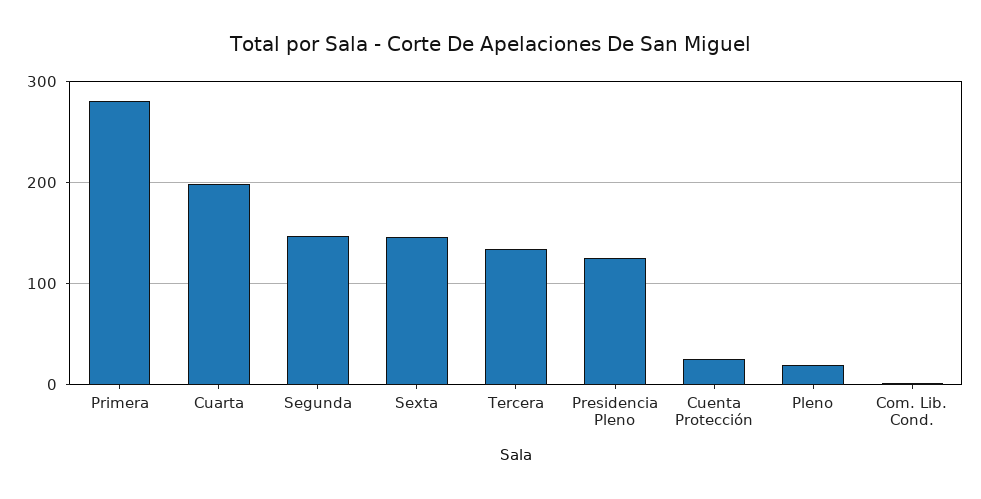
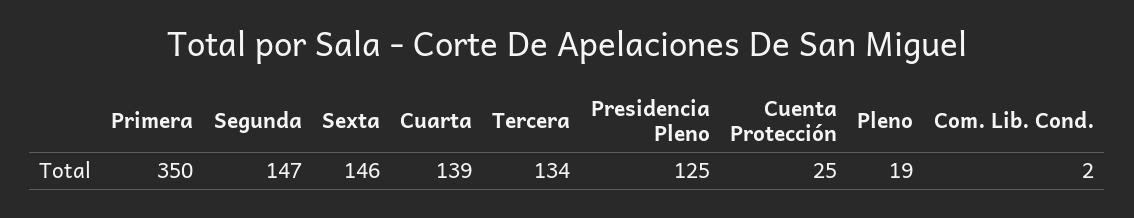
  {
-   "Primera": 280,
+   "Primera": 350,
-   "Cuarta": 200,
+   "Cuarta": 139,
    "Segunda": 147,
    "Sexta": 146,
    "Tercera": 134,
    "Presidencia Pleno": 125,
    "Cuenta Protección": 25,
    "Pleno": 19,
    "Com. Lib. Cond.": 2
  }

